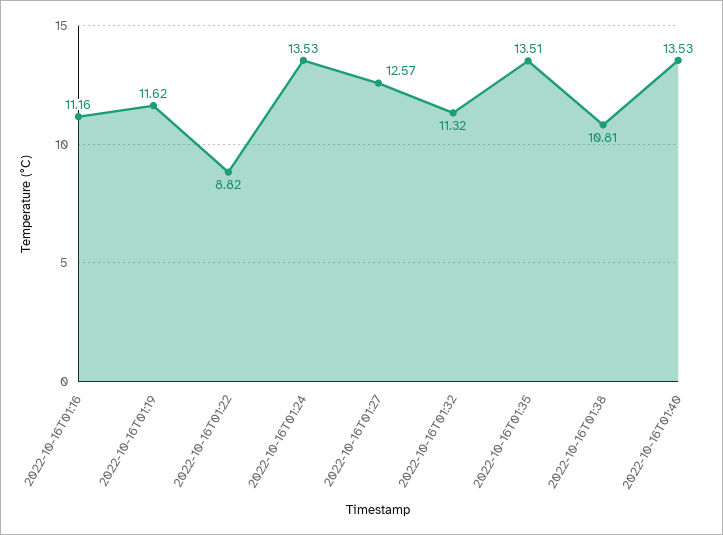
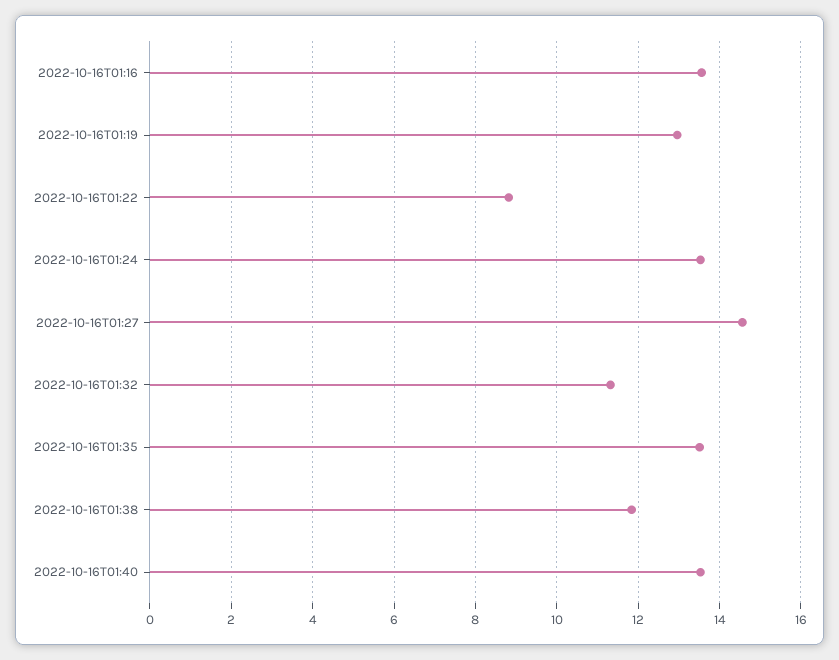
  {
-   "2022-10-16T01:16": 11.16,
+   "2022-10-16T01:16": 13.6,
-   "2022-10-16T01:19": 11.62,
+   "2022-10-16T01:19": 13,
    "2022-10-16T01:22": 8.82,
    "2022-10-16T01:24": 13.53,
-   "2022-10-16T01:27": 12.57,
+   "2022-10-16T01:27": 14.6,
    "2022-10-16T01:32": 11.32,
    "2022-10-16T01:35": 13.51,
-   "2022-10-16T01:38": 10.81,
+   "2022-10-16T01:38": 11.8,
    "2022-10-16T01:40": 13.53
  }

